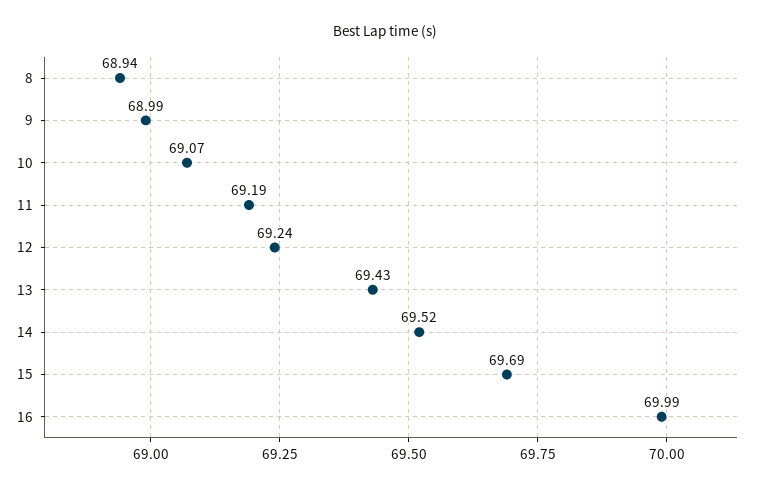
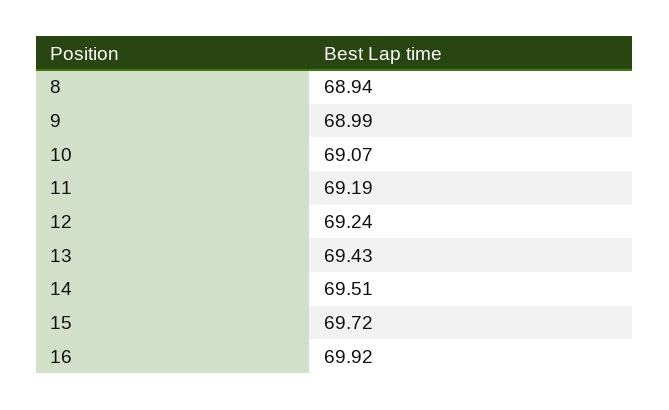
  {
    "8": 68.94,
    "9": 68.99,
    "10": 69.07,
    "11": 69.19,
    "12": 69.24,
    "13": 69.43,
-   "14": 69.52,
+   "14": 69.51,
-   "15": 69.69,
+   "15": 69.72,
-   "16": 69.99
+   "16": 69.92
  }

